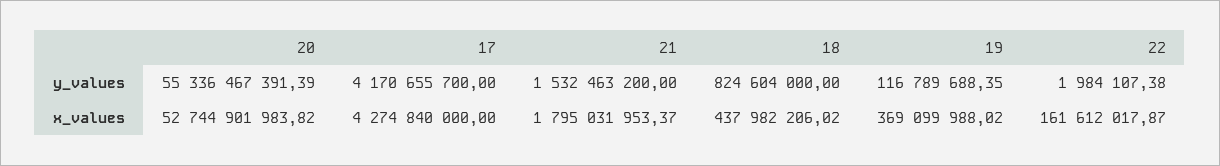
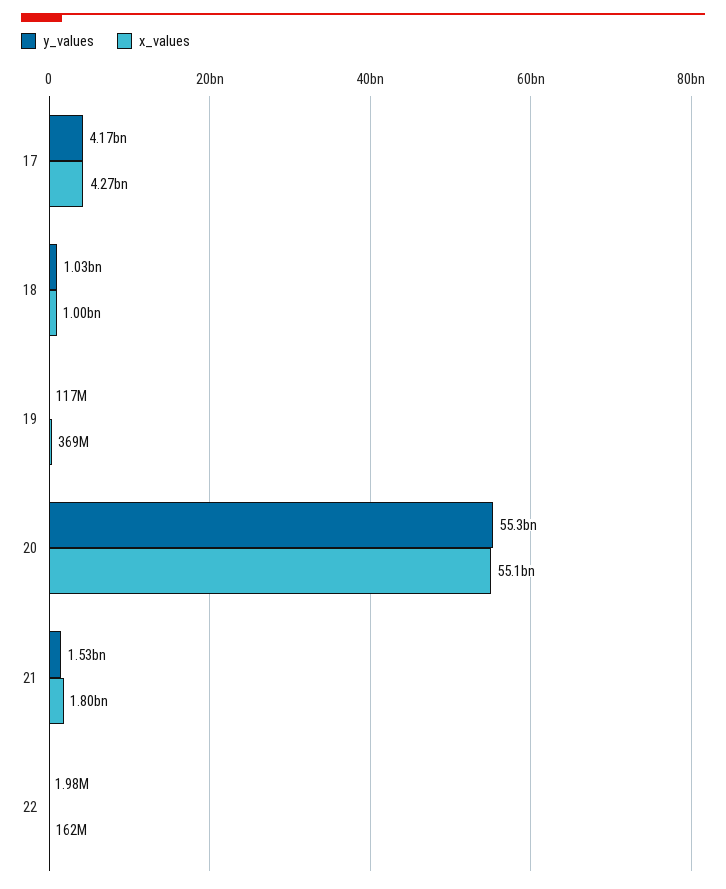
  {
    "y_values": {
      "20": 55336467391.39,
      "17": 4170655700,
      "21": 1532463200,
-     "18": 824604000,
+     "18": 1030000000,
      "19": 116789688.35,
      "22": 1984107.38
    },
    "x_values": {
-     "20": 52744901983.82,
+     "20": 55100000000,
      "17": 4274840000,
      "21": 1795031953.37,
-     "18": 437982206.02,
+     "18": 1000000000,
      "19": 369099988.02,
      "22": 161612017.87
    }
  }

